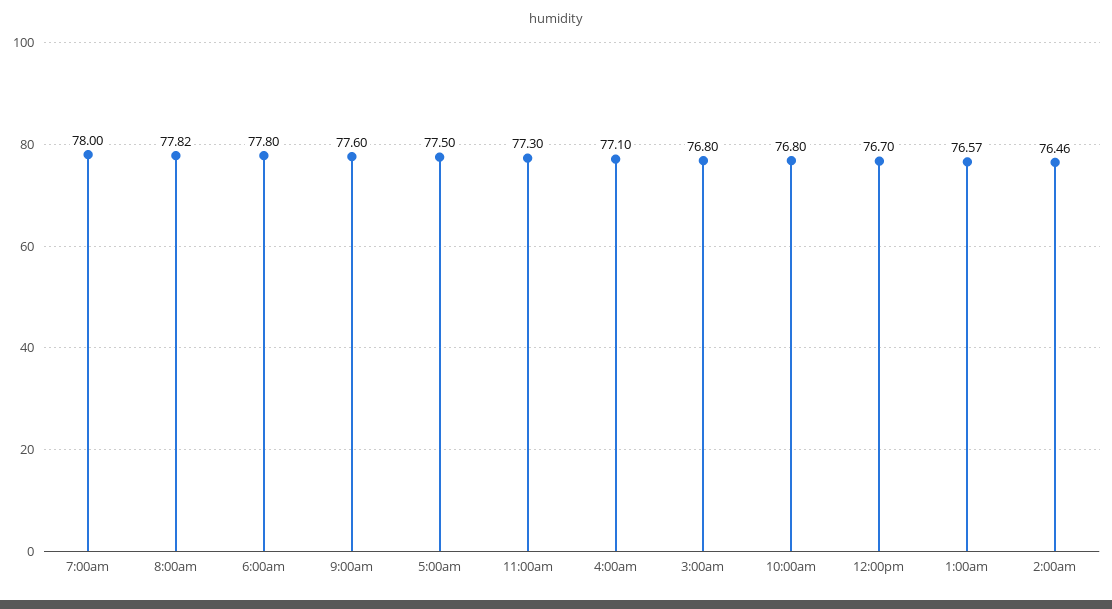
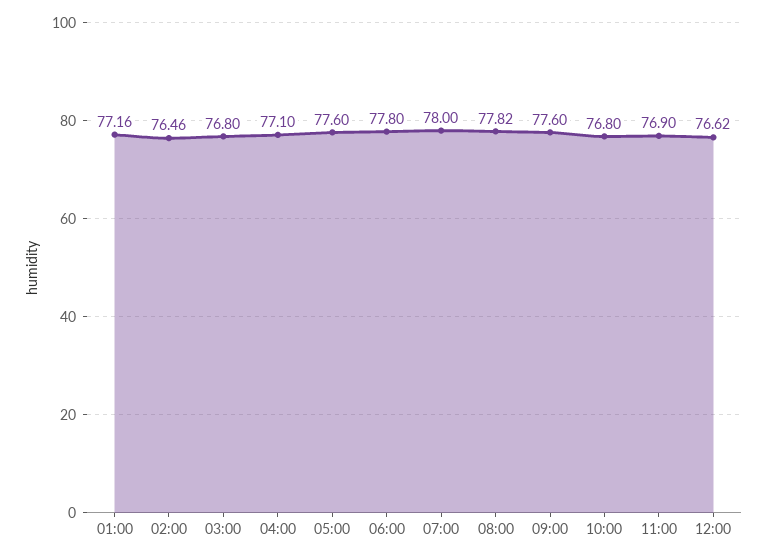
  {
    "7:00am": 78,
    "8:00am": 77.82,
    "6:00am": 77.8,
    "9:00am": 77.6,
-   "5:00am": 77.5,
+   "5:00am": 77.6,
-   "11:00am": 77.3,
+   "11:00am": 76.9,
    "4:00am": 77.1,
    "3:00am": 76.8,
    "10:00am": 76.8,
-   "12:00pm": 76.7,
+   "12:00pm": 76.62,
-   "1:00am": 76.57,
+   "1:00am": 77.16,
    "2:00am": 76.46
  }

